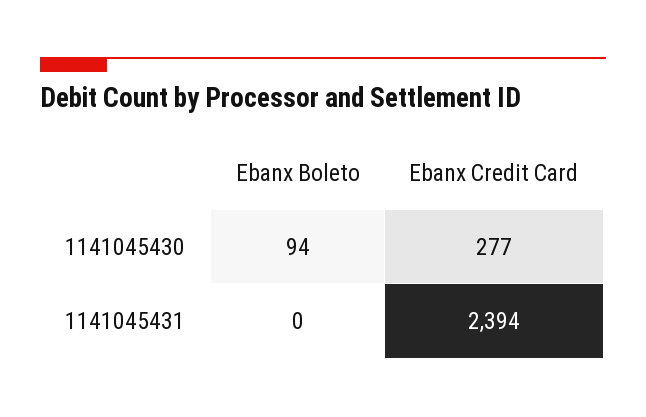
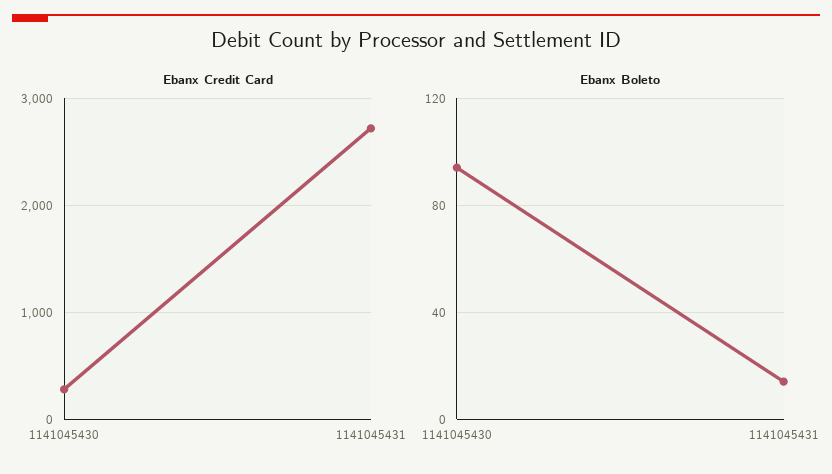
  {
    "Ebanx Boleto": {
      "1141045430": 94,
-     "1141045431": 0
+     "1141045431": 15
    },
    "Ebanx Credit Card": {
      "1141045430": 277,
-     "1141045431": 2394
+     "1141045431": 2700
    }
  }

